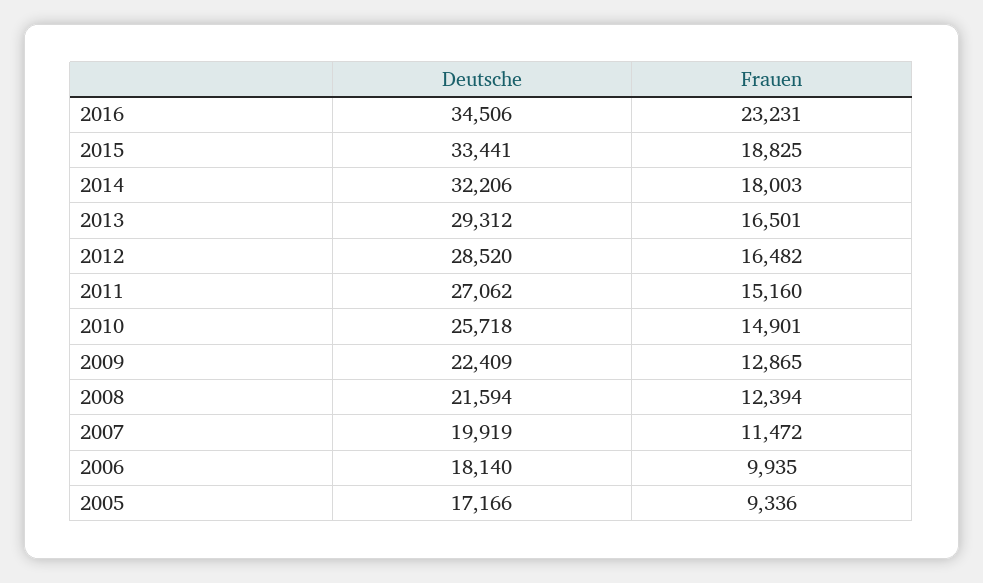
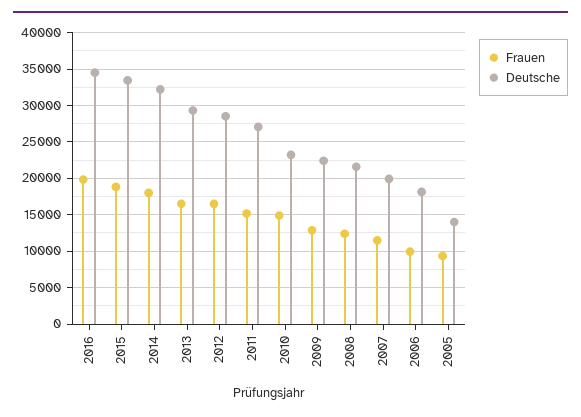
  {
    "Deutsche": {
      "2016": 34506,
      "2015": 33441,
      "2014": 32206,
      "2013": 29312,
      "2012": 28520,
      "2011": 27062,
-     "2010": 25718,
+     "2010": 23000,
      "2009": 22409,
      "2008": 21594,
      "2007": 19919,
      "2006": 18140,
-     "2005": 17166
+     "2005": 14000
    },
    "Frauen": {
-     "2016": 23231,
+     "2016": 20000,
      "2015": 18825,
      "2014": 18003,
      "2013": 16501,
      "2012": 16482,
      "2011": 15160,
      "2010": 14901,
      "2009": 12865,
      "2008": 12394,
      "2007": 11472,
      "2006": 9935,
      "2005": 9336
    }
  }

